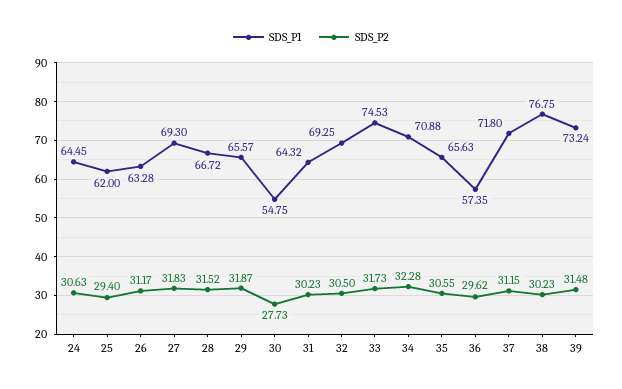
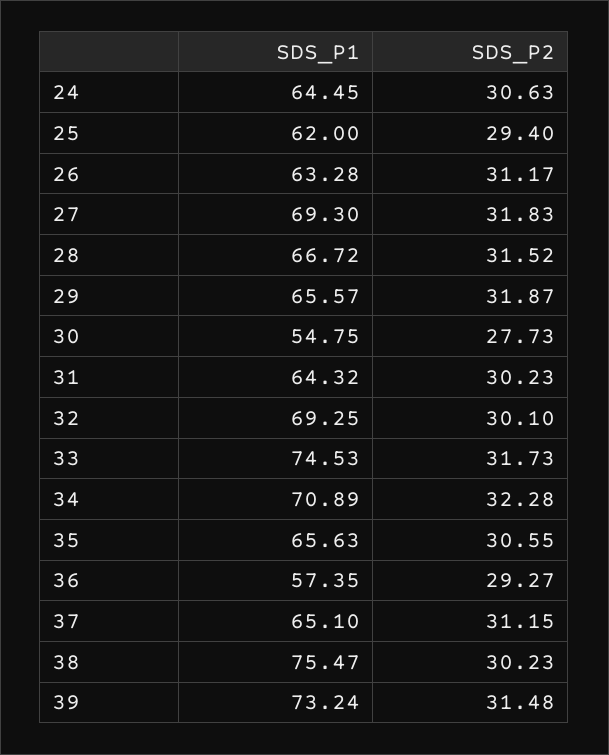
  {
    "SDS_P1": {
      "24": 64.45,
      "25": 62,
      "26": 63.28,
      "27": 69.3,
      "28": 66.72,
      "29": 65.57,
      "30": 54.75,
      "31": 64.32,
      "32": 69.25,
      "33": 74.53,
-     "34": 70.88,
+     "34": 70.89,
      "35": 65.63,
      "36": 57.35,
-     "37": 71.8,
+     "37": 65.1,
-     "38": 76.75,
+     "38": 75.47,
      "39": 73.24
    },
    "SDS_P2": {
      "24": 30.63,
      "25": 29.4,
      "26": 31.17,
      "27": 31.83,
      "28": 31.52,
      "29": 31.87,
      "30": 27.73,
      "31": 30.23,
-     "32": 30.5,
+     "32": 30.1,
      "33": 31.73,
      "34": 32.28,
      "35": 30.55,
-     "36": 29.62,
+     "36": 29.27,
      "37": 31.15,
      "38": 30.23,
      "39": 31.48
    }
  }

